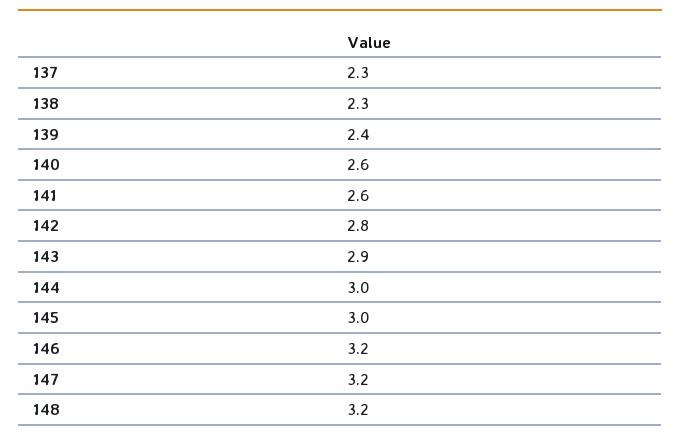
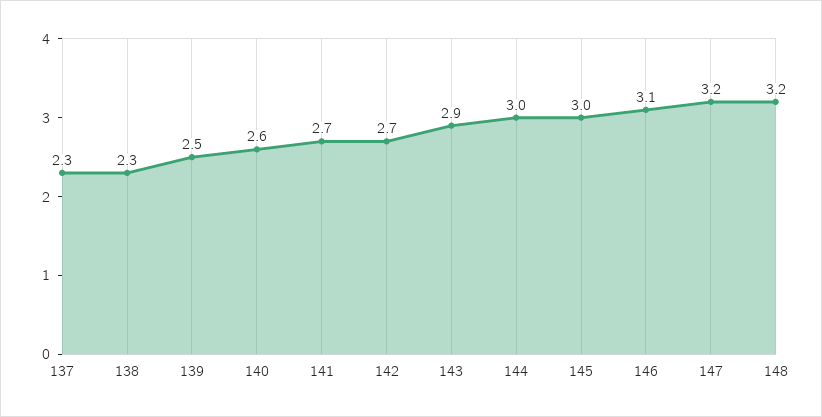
  {
    "137": 2.3,
    "138": 2.3,
-   "139": 2.4,
+   "139": 2.5,
    "140": 2.6,
-   "141": 2.6,
+   "141": 2.7,
-   "142": 2.8,
+   "142": 2.7,
    "143": 2.9,
    "144": 3,
    "145": 3,
-   "146": 3.2,
+   "146": 3.1,
    "147": 3.2,
    "148": 3.2
  }

